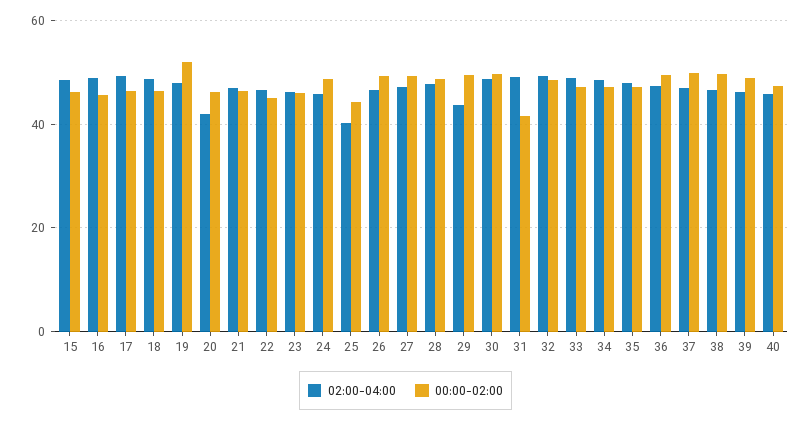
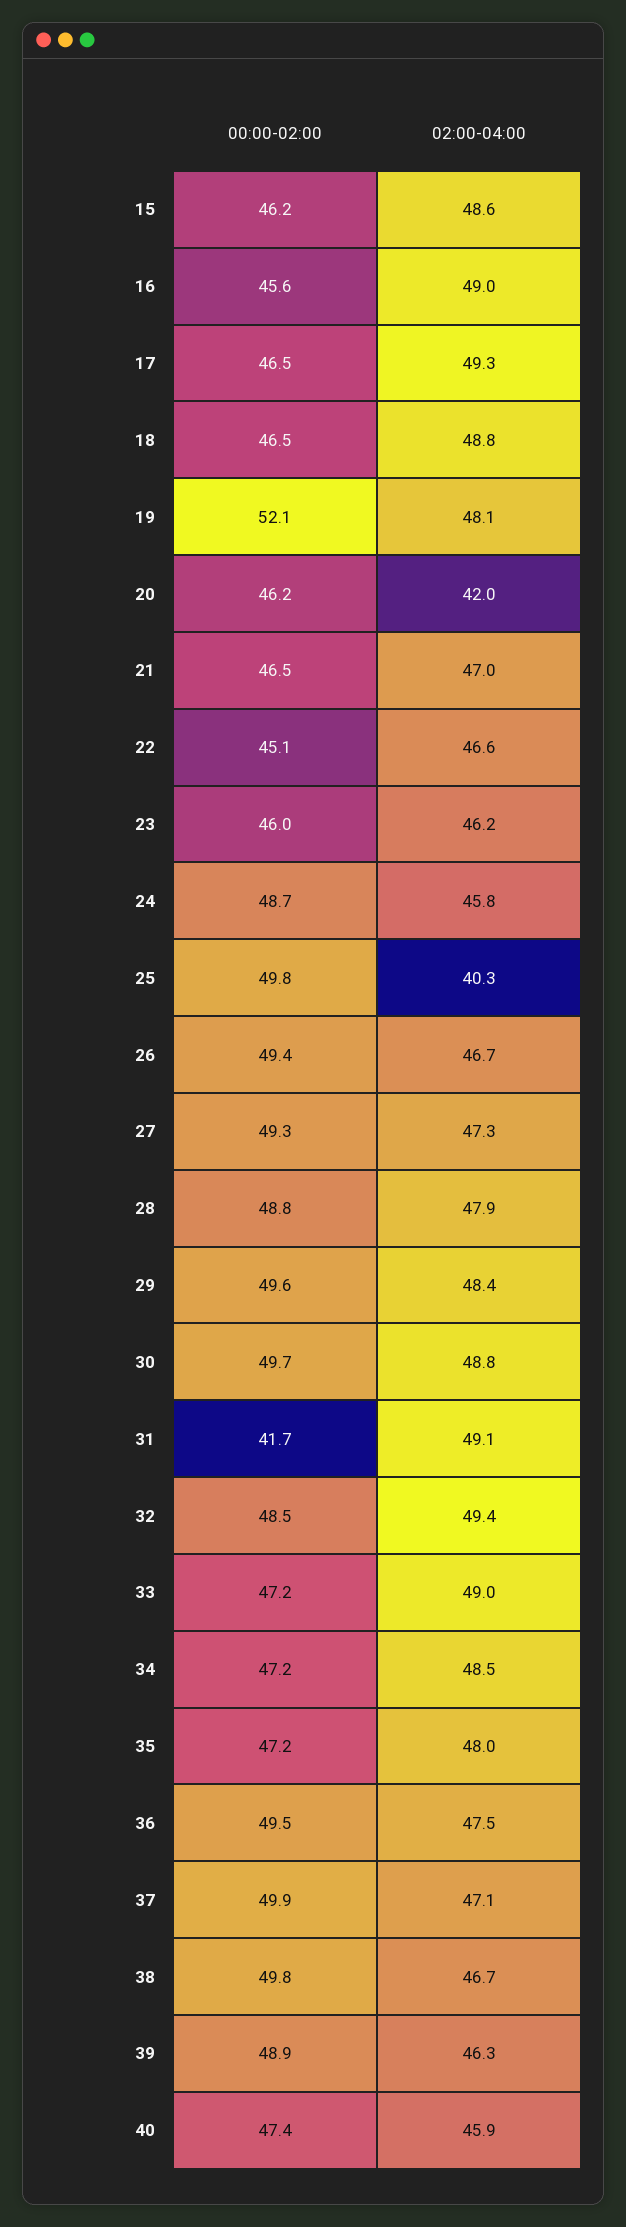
  {
    "02:00-04:00": {
      "15": 48.6,
      "16": 49,
      "17": 49.3,
      "18": 48.8,
      "19": 48.1,
      "20": 42,
      "21": 47,
      "22": 46.6,
      "23": 46.2,
      "24": 45.8,
      "25": 40.3,
      "26": 46.7,
      "27": 47.3,
      "28": 47.9,
-     "29": 44,
+     "29": 48.4,
      "30": 48.8,
      "31": 49.1,
      "32": 49.4,
      "33": 49,
      "34": 48.5,
      "35": 48,
      "36": 47.5,
      "37": 47.1,
      "38": 46.7,
      "39": 46.3,
      "40": 45.9
    },
    "00:00-02:00": {
      "15": 46.2,
      "16": 45.6,
      "17": 46.5,
      "18": 46.5,
      "19": 52.1,
      "20": 46.2,
      "21": 46.5,
      "22": 45.1,
      "23": 46,
      "24": 48.7,
-     "25": 44,
+     "25": 49.8,
      "26": 49.4,
      "27": 49.3,
      "28": 48.8,
      "29": 49.6,
      "30": 49.7,
      "31": 41.7,
      "32": 48.5,
      "33": 47.2,
      "34": 47.2,
      "35": 47.2,
      "36": 49.5,
      "37": 49.9,
      "38": 49.8,
      "39": 48.9,
      "40": 47.4
    }
  }

